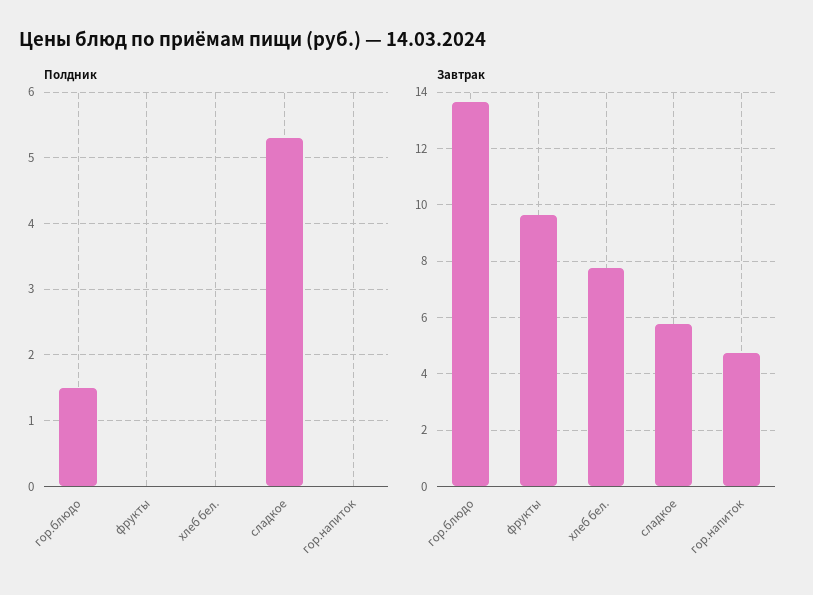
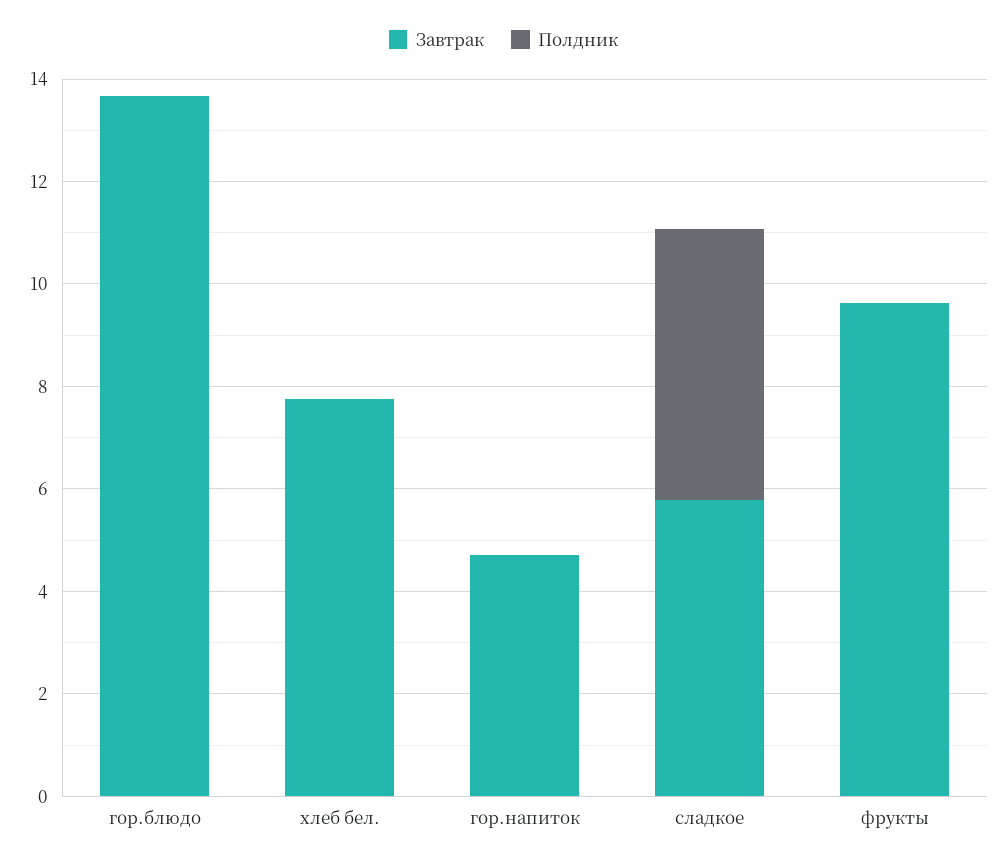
  {
    "Полдник": {
-     "гор.блюдо": 1.5,
+     "гор.блюдо": 0,
      "фрукты": 0,
      "хлеб бел.": 0,
      "сладкое": 5.3,
      "гор.напиток": 0
    },
    "Завтрак": {
      "гор.блюдо": 13.75,
      "фрукты": 9.75,
      "хлеб бел.": 7.75,
      "сладкое": 5.75,
      "гор.напиток": 4.75
    }
  }

